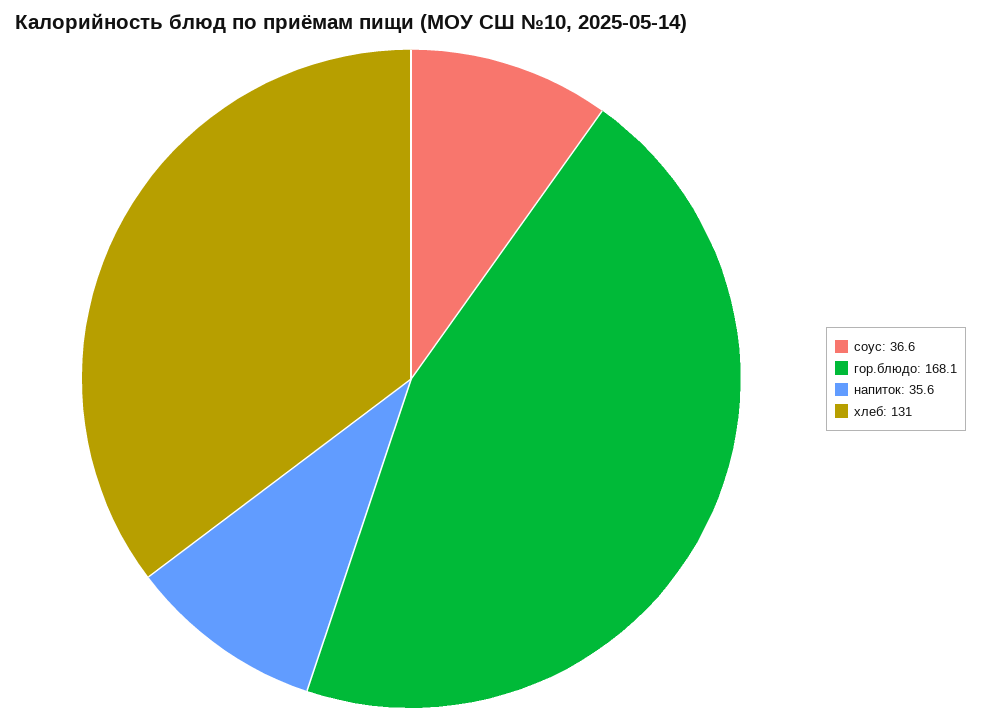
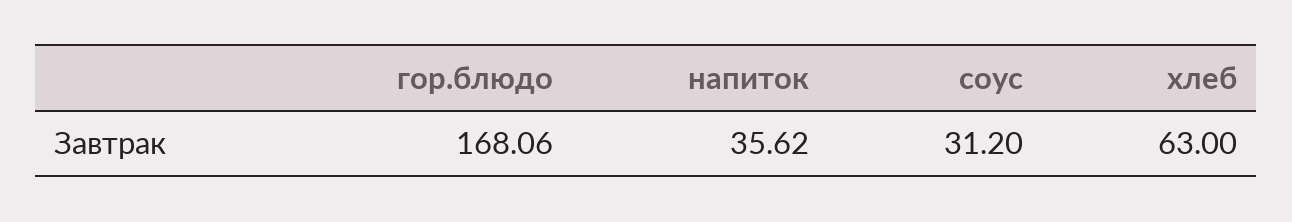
  {
-   "соус": 36.6,
+   "соус": 31.2,
    "гор.блюдо": 168.06,
    "напиток": 35.62,
-   "хлеб": 131
+   "хлеб": 63
  }

